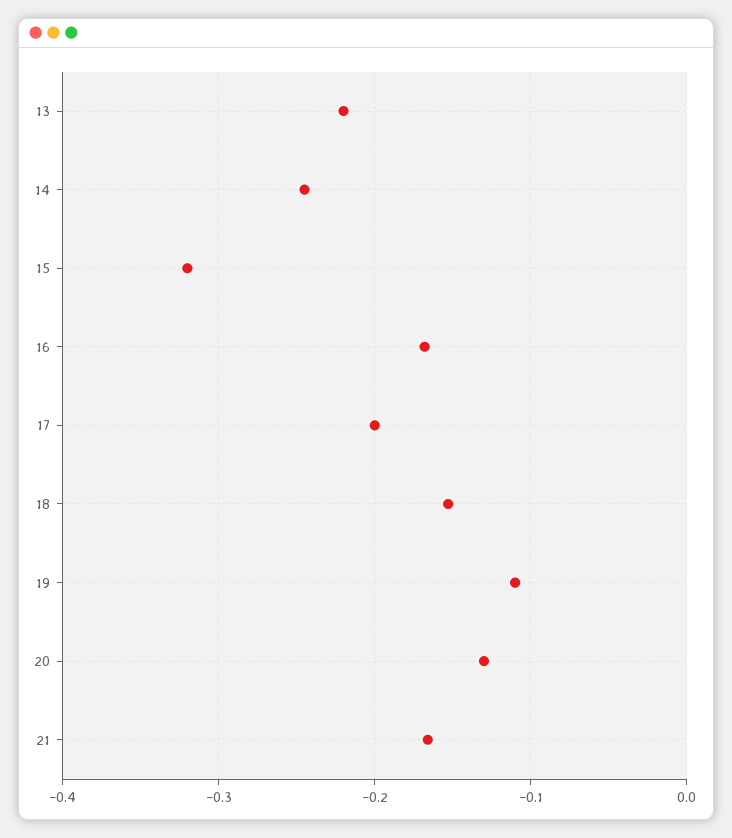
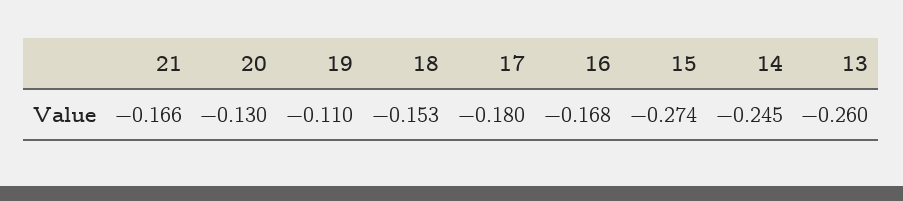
  {
-   "13": -0.22,
+   "13": -0.26,
    "14": -0.245,
-   "15": -0.32,
+   "15": -0.274,
    "16": -0.168,
-   "17": -0.2,
+   "17": -0.18,
    "18": -0.153,
    "19": -0.11,
    "20": -0.13,
    "21": -0.166
  }

